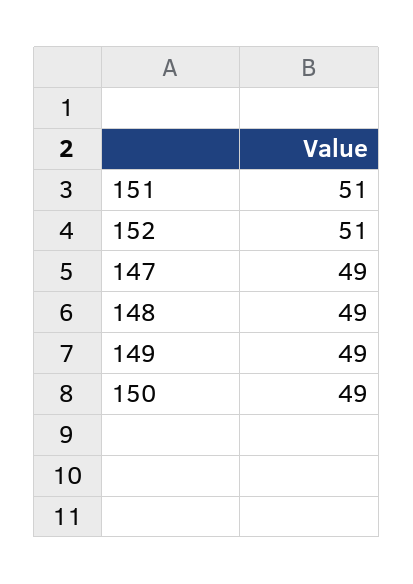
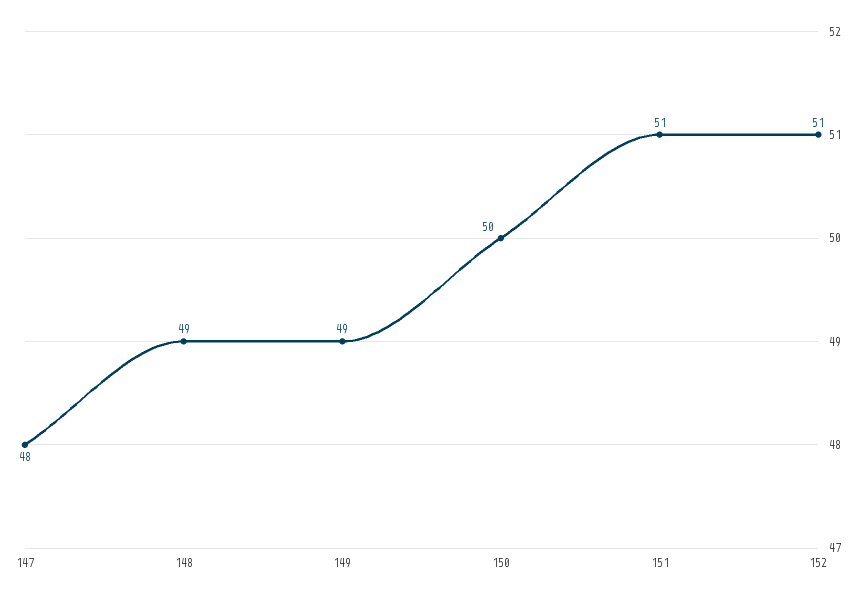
  {
    "151": 51,
    "152": 51,
-   "147": 49,
+   "147": 48,
    "148": 49,
    "149": 49,
-   "150": 49
+   "150": 50
  }

